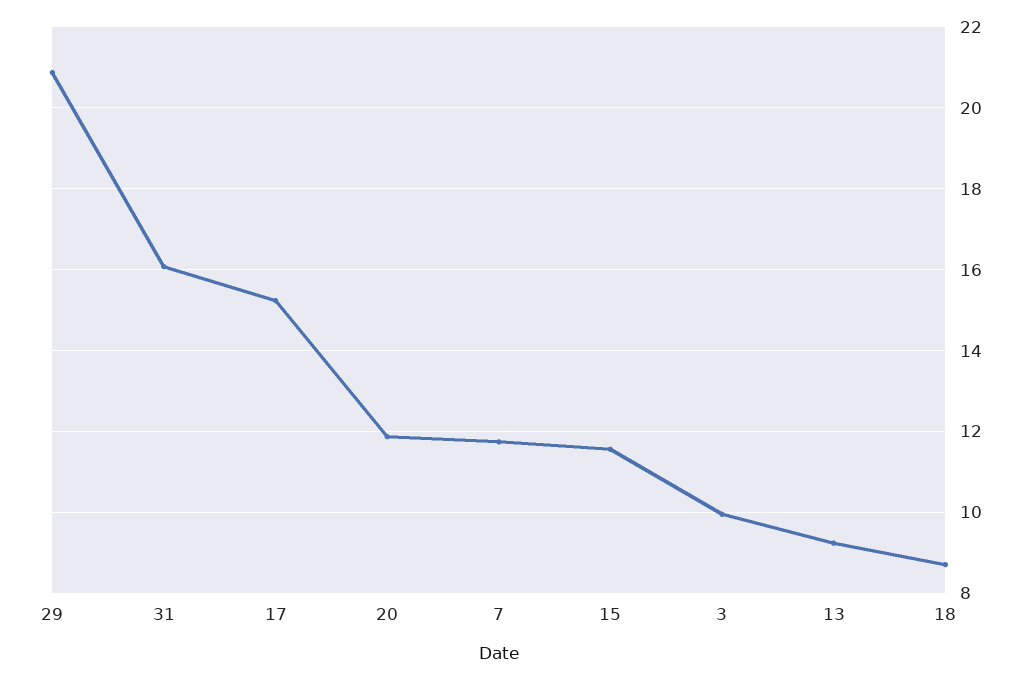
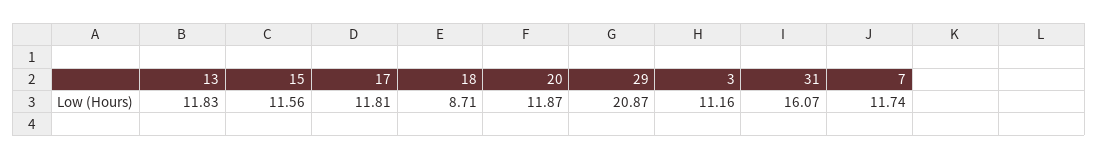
  {
    "29": 20.87,
    "31": 16.07,
-   "17": 15.2,
+   "17": 11.81,
    "20": 11.87,
    "7": 11.74,
    "15": 11.56,
-   "3": 10,
+   "3": 11.16,
-   "13": 9.2,
+   "13": 11.83,
    "18": 8.71
  }

